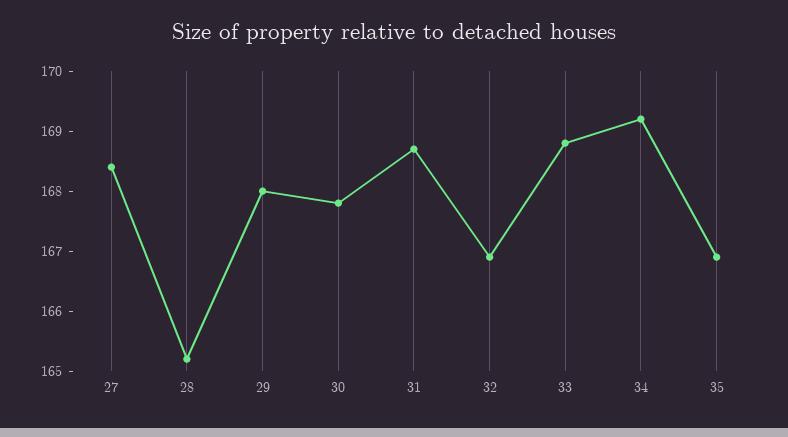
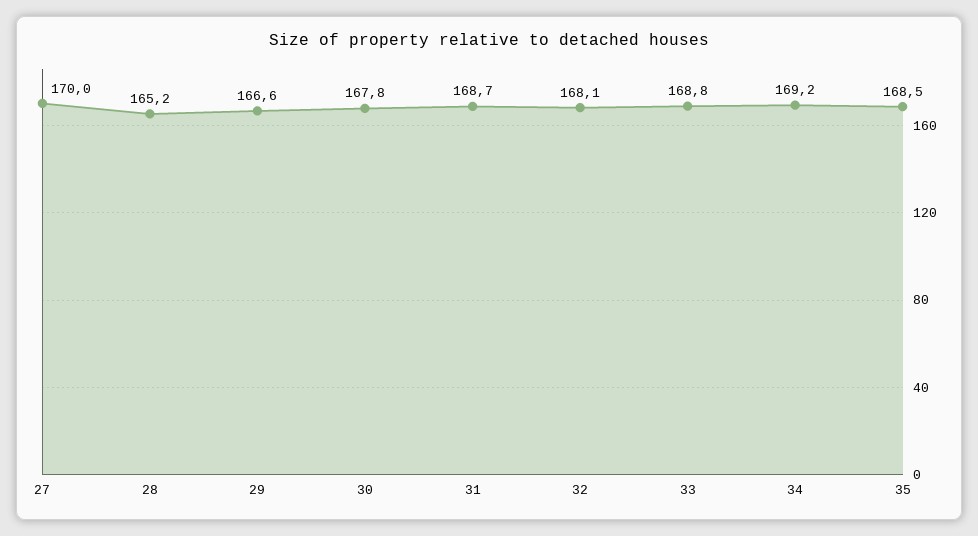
  {
-   "27": 168.5,
+   "27": 170,
    "28": 165.2,
-   "29": 168,
+   "29": 166.6,
    "30": 167.8,
    "31": 168.7,
-   "32": 167,
+   "32": 168.1,
    "33": 168.8,
    "34": 169.2,
-   "35": 167
+   "35": 168.5
  }

